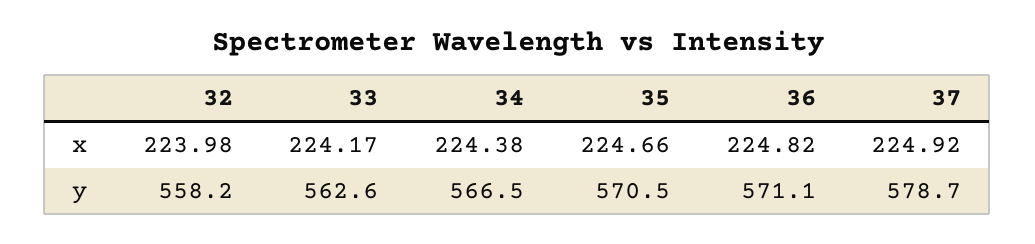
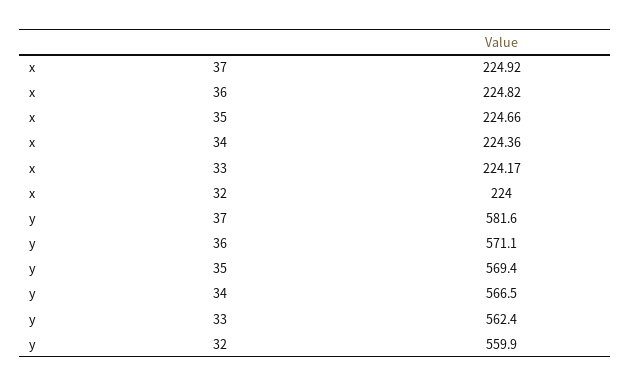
  {
    "32": {
-     "x": 223.98,
+     "x": 224,
-     "y": 558.2
+     "y": 559.9
    },
    "33": {
      "x": 224.17,
-     "y": 562.6
+     "y": 562.4
    },
    "34": {
-     "x": 224.38,
+     "x": 224.36,
      "y": 566.5
    },
    "35": {
      "x": 224.66,
-     "y": 570.5
+     "y": 569.4
    },
    "36": {
      "x": 224.82,
      "y": 571.1
    },
    "37": {
      "x": 224.92,
-     "y": 578.7
+     "y": 581.6
    }
  }

